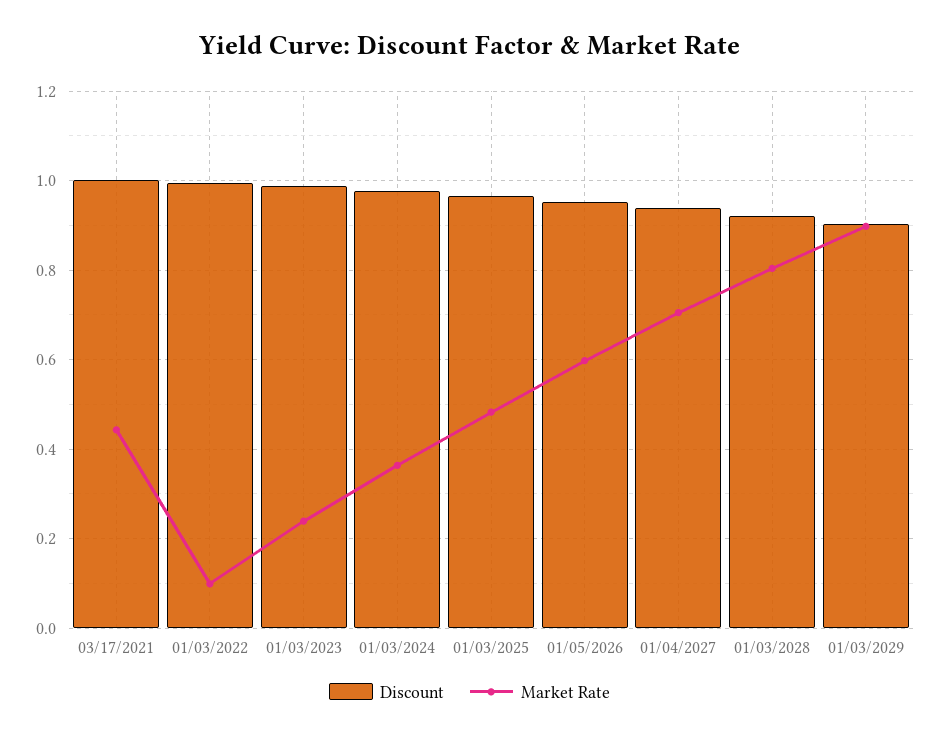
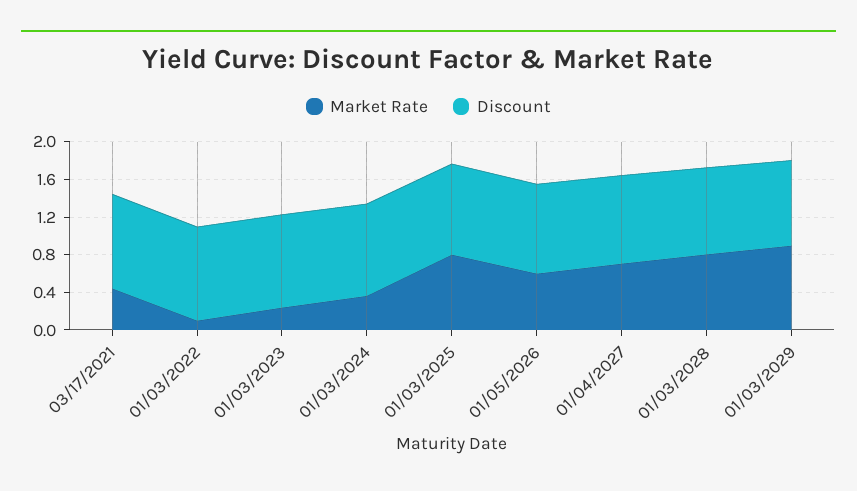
  {
    "Discount": {
      "03/17/2021": 1,
      "01/03/2022": 1,
      "01/03/2023": 0.98,
      "01/03/2024": 0.98,
      "01/03/2025": 0.96,
      "01/05/2026": 0.96,
      "01/04/2027": 0.94,
      "01/03/2028": 0.92,
      "01/03/2029": 0.9
    },
    "Market Rate": {
      "03/17/2021": 0.44,
      "01/03/2022": 0.1,
      "01/03/2023": 0.24,
      "01/03/2024": 0.36,
-     "01/03/2025": 0.48,
+     "01/03/2025": 0.8,
      "01/05/2026": 0.6,
      "01/04/2027": 0.7,
      "01/03/2028": 0.8,
      "01/03/2029": 0.9
    }
  }

